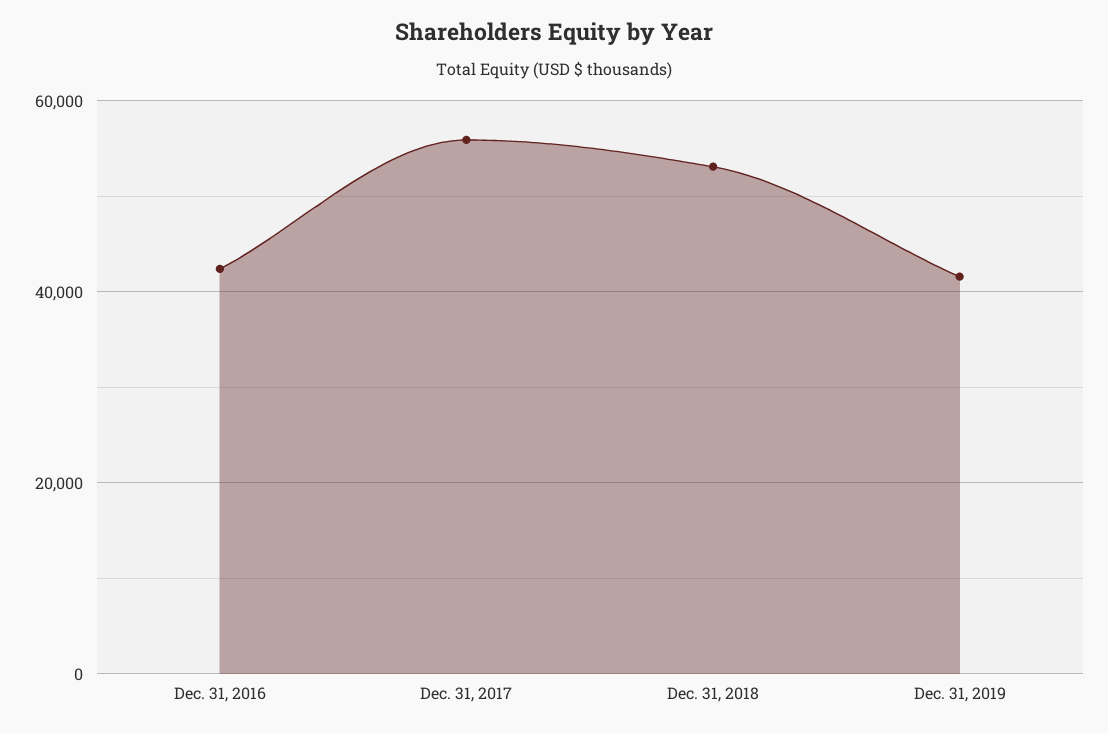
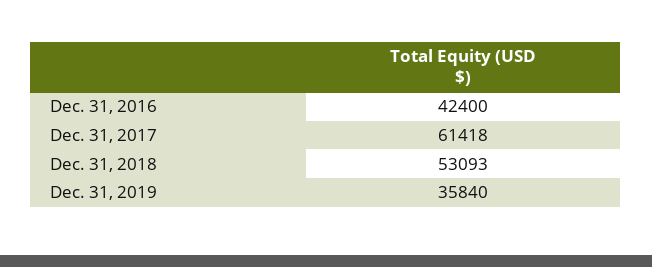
  {
    "Dec. 31, 2016": 42400,
-   "Dec. 31, 2017": 56000,
+   "Dec. 31, 2017": 61418,
    "Dec. 31, 2018": 53093,
-   "Dec. 31, 2019": 42000
+   "Dec. 31, 2019": 35840
  }

